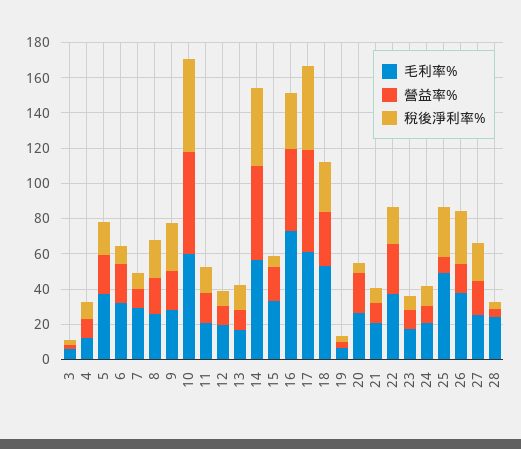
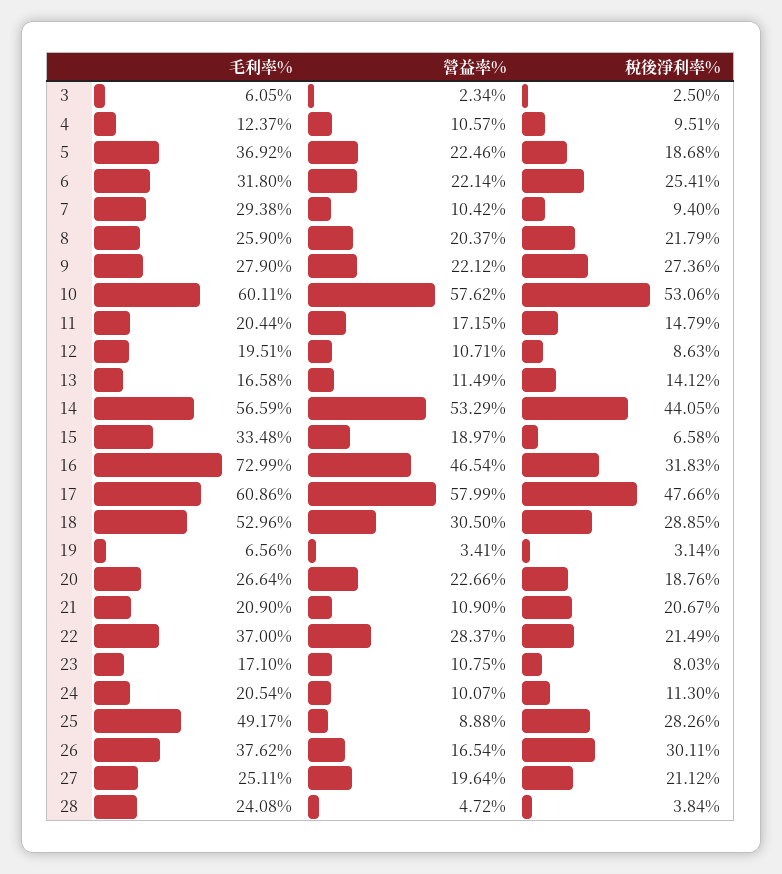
  {
    "毛利率%": {
      "3": 6.05,
      "4": 12.37,
      "5": 36.92,
      "6": 31.8,
      "7": 29.38,
      "8": 25.9,
      "9": 27.9,
      "10": 60.11,
      "11": 20.44,
      "12": 19.51,
      "13": 16.58,
      "14": 56.59,
      "15": 33.48,
      "16": 72.99,
      "17": 60.86,
      "18": 52.96,
      "19": 6.56,
      "20": 26.64,
      "21": 20.9,
      "22": 37,
      "23": 17.1,
      "24": 20.54,
      "25": 49.17,
      "26": 37.62,
      "27": 25.11,
      "28": 24.08
    },
    "營益率%": {
      "3": 2.34,
      "4": 10.57,
      "5": 22.46,
      "6": 22.14,
      "7": 10.42,
      "8": 20.37,
      "9": 22.12,
      "10": 57.62,
      "11": 17.15,
      "12": 10.71,
      "13": 11.49,
      "14": 53.29,
      "15": 18.97,
      "16": 46.54,
      "17": 57.99,
      "18": 30.5,
      "19": 3.41,
      "20": 22.66,
      "21": 10.9,
      "22": 28.37,
      "23": 10.75,
      "24": 10.07,
      "25": 8.88,
      "26": 16.54,
      "27": 19.64,
      "28": 4.72
    },
    "稅後淨利率%": {
      "3": 2.5,
      "4": 9.51,
      "5": 18.68,
-     "6": 10,
+     "6": 25.41,
      "7": 9.4,
      "8": 21.79,
      "9": 27.36,
      "10": 53.06,
      "11": 14.79,
      "12": 8.63,
      "13": 14.12,
      "14": 44.05,
      "15": 6.58,
      "16": 31.83,
      "17": 47.66,
      "18": 28.85,
      "19": 3.14,
-     "20": 5,
+     "20": 18.76,
-     "21": 10,
+     "21": 20.67,
      "22": 21.49,
      "23": 8.03,
      "24": 11.3,
      "25": 28.26,
      "26": 30.11,
      "27": 21.12,
      "28": 3.84
    }
  }

